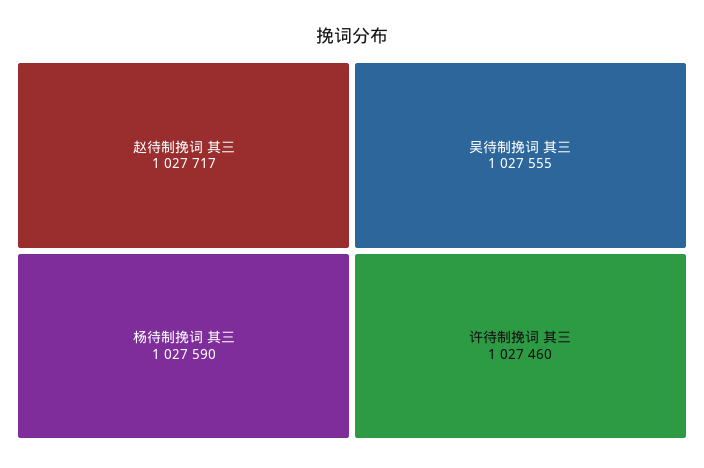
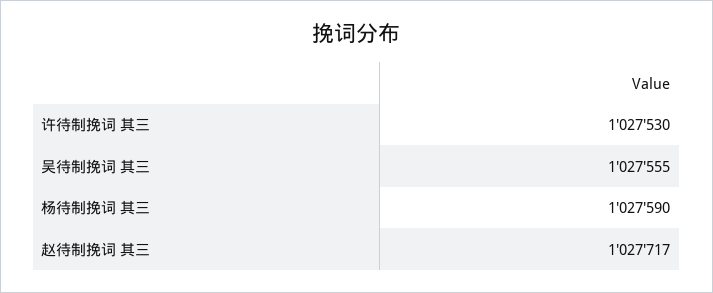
  {
    "赵待制挽词 其三": 1027717,
    "杨待制挽词 其三": 1027590,
    "吴待制挽词 其三": 1027555,
-   "许待制挽词 其三": 1027460
+   "许待制挽词 其三": 1027530
  }

